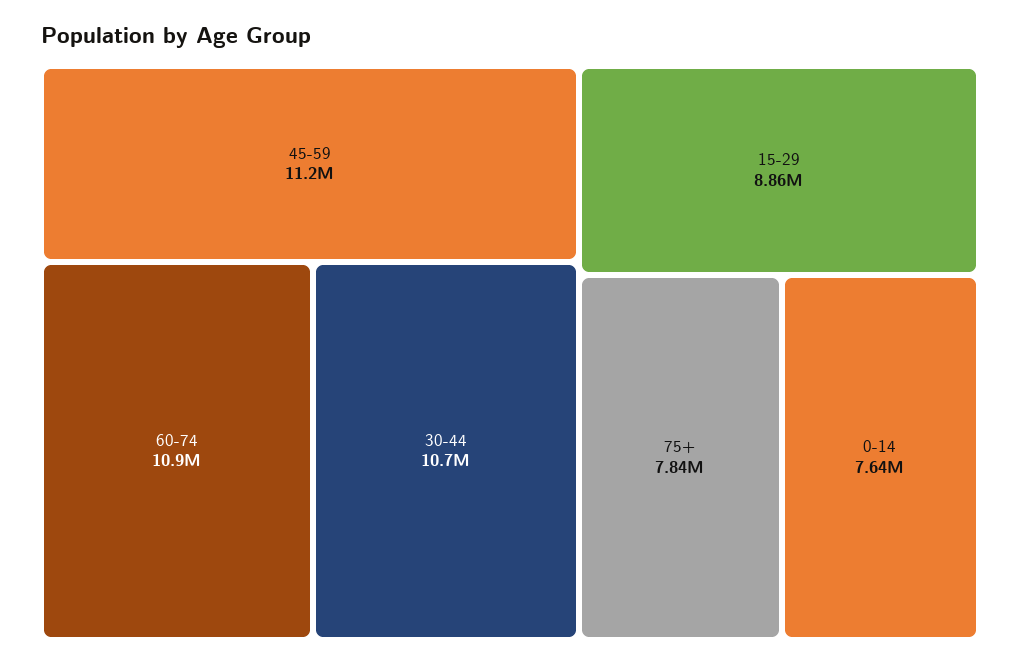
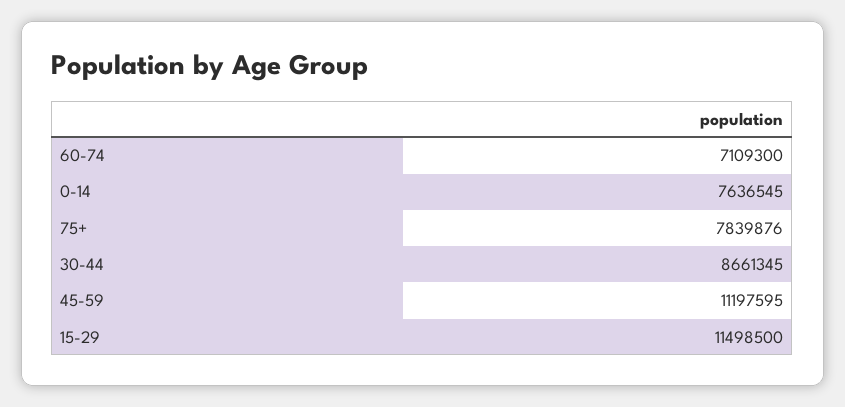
  {
    "45-59": 11197595,
-   "60-74": 10900000,
+   "60-74": 7109300,
-   "30-44": 10700000,
+   "30-44": 8661345,
-   "15-29": 8860000,
+   "15-29": 11498500,
    "75+": 7839876,
    "0-14": 7636545
  }

